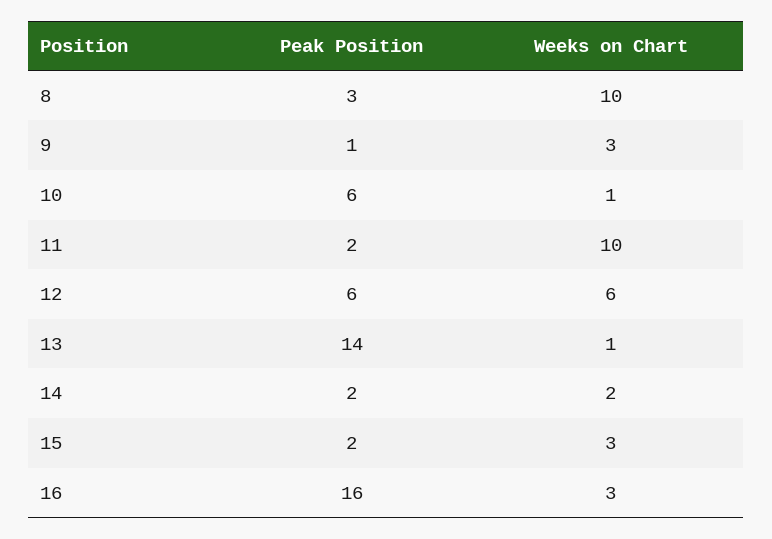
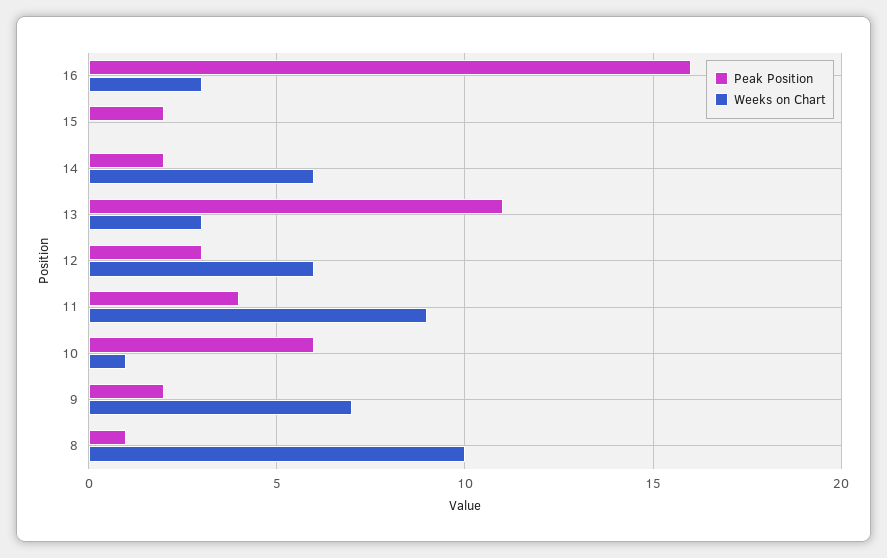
  {
    "Peak Position": {
-     "8": 3,
+     "8": 1,
-     "9": 1,
+     "9": 2,
      "10": 6,
-     "11": 2,
+     "11": 4,
-     "12": 6,
+     "12": 3,
-     "13": 14,
+     "13": 11,
      "14": 2,
      "15": 2,
      "16": 16
    },
    "Weeks on Chart": {
      "8": 10,
-     "9": 3,
+     "9": 7,
      "10": 1,
-     "11": 10,
+     "11": 9,
      "12": 6,
-     "13": 1,
+     "13": 3,
-     "14": 2,
+     "14": 6,
-     "15": 3,
+     "15": 0,
      "16": 3
    }
  }

